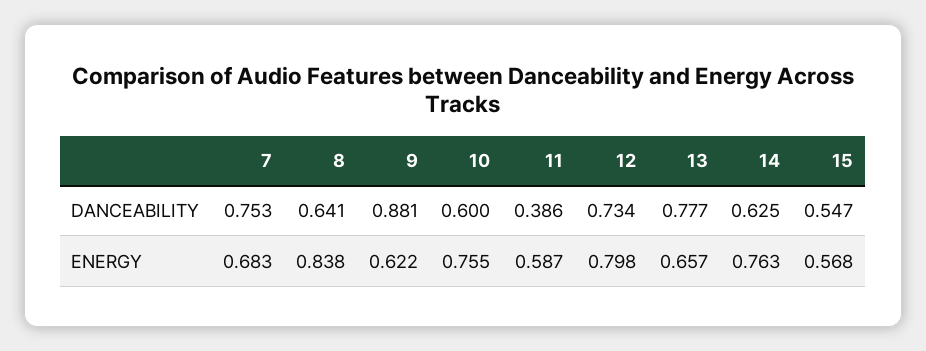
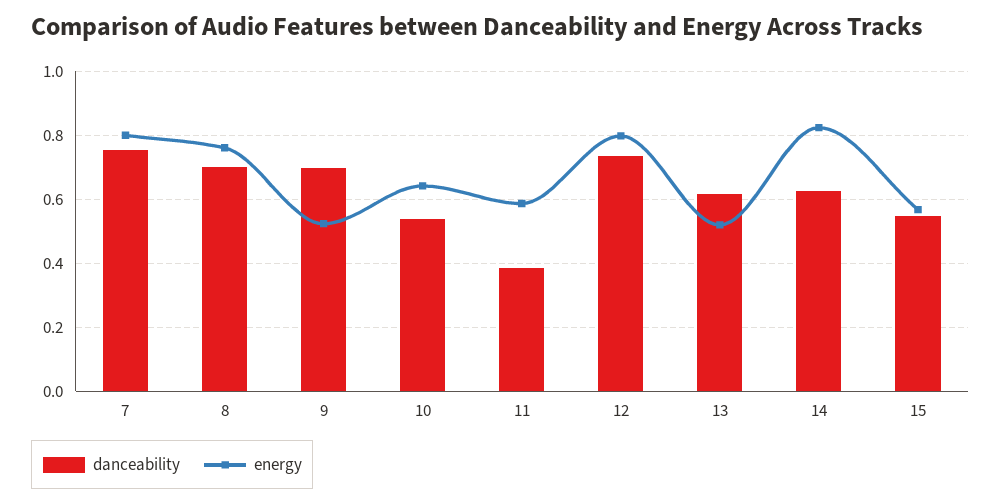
  {
    "DANCEABILITY": {
      "7": 0.753,
-     "8": 0.641,
+     "8": 0.7,
-     "9": 0.881,
+     "9": 0.7,
-     "10": 0.6,
+     "10": 0.54,
      "11": 0.386,
      "12": 0.734,
-     "13": 0.777,
+     "13": 0.62,
      "14": 0.625,
      "15": 0.547
    },
    "ENERGY": {
-     "7": 0.683,
+     "7": 0.8,
-     "8": 0.838,
+     "8": 0.76,
-     "9": 0.622,
+     "9": 0.52,
-     "10": 0.755,
+     "10": 0.64,
      "11": 0.587,
      "12": 0.798,
-     "13": 0.657,
+     "13": 0.52,
-     "14": 0.763,
+     "14": 0.82,
      "15": 0.568
    }
  }

